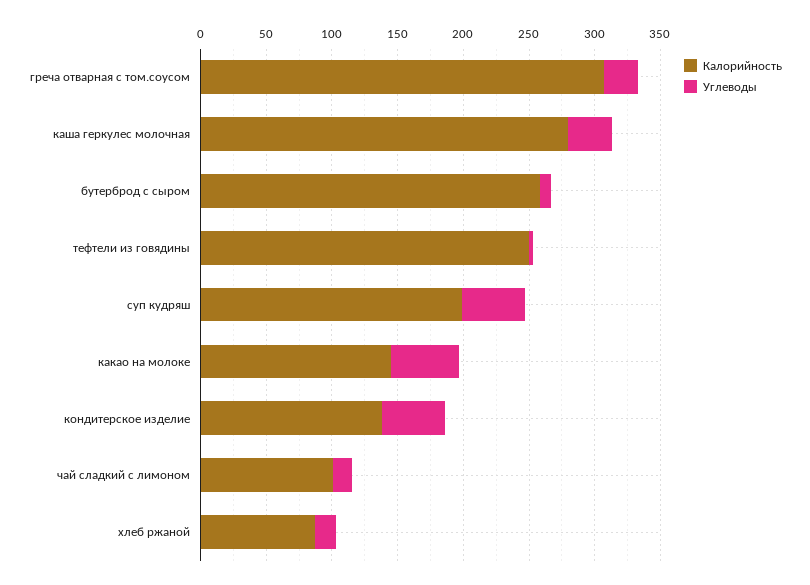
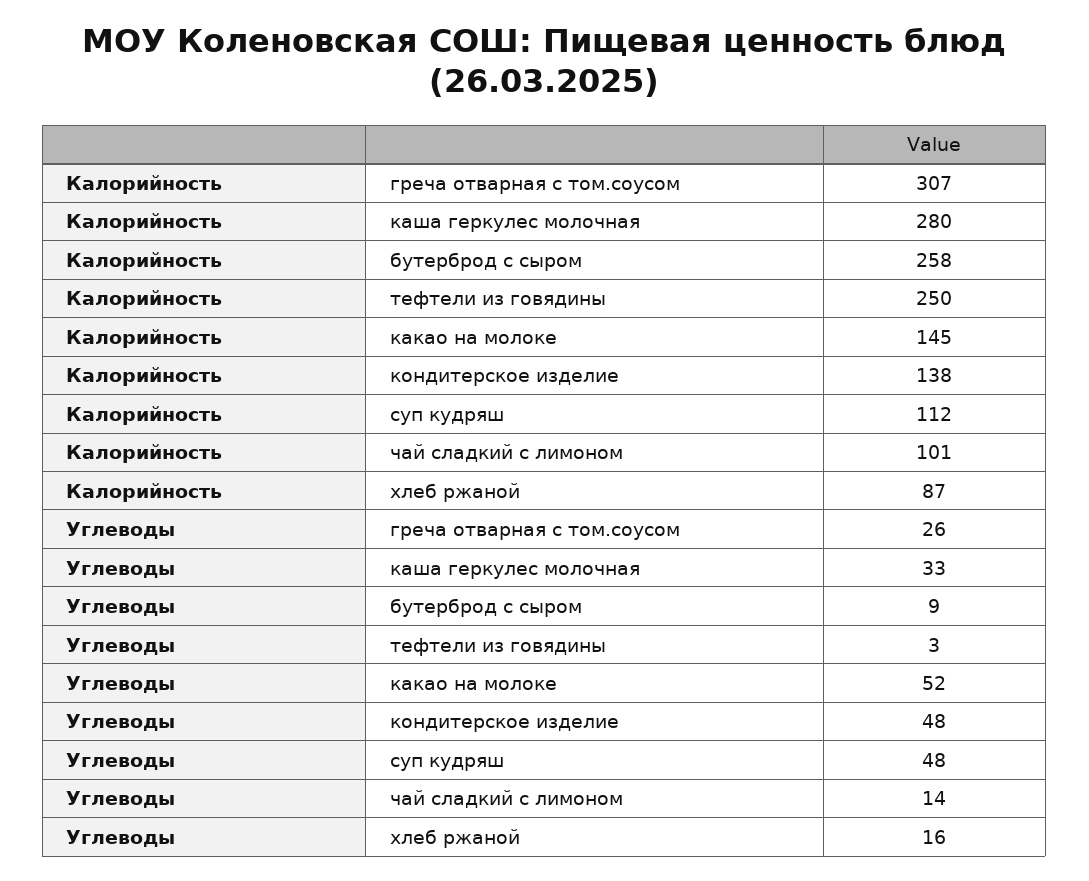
  {
    "Калорийность": {
      "греча отварная с том.соусом": 307,
      "каша геркулес молочная": 280,
      "бутерброд с сыром": 258,
      "тефтели из говядины": 250,
-     "суп кудряш": 200,
+     "суп кудряш": 112,
      "какао на молоке": 145,
      "кондитерское изделие": 138,
      "чай сладкий с лимоном": 101,
      "хлеб ржаной": 87
    },
    "Углеводы": {
      "греча отварная с том.соусом": 26,
      "каша геркулес молочная": 33,
      "бутерброд с сыром": 9,
      "тефтели из говядины": 3,
      "суп кудряш": 48,
      "какао на молоке": 52,
      "кондитерское изделие": 48,
      "чай сладкий с лимоном": 14,
      "хлеб ржаной": 16
    }
  }

